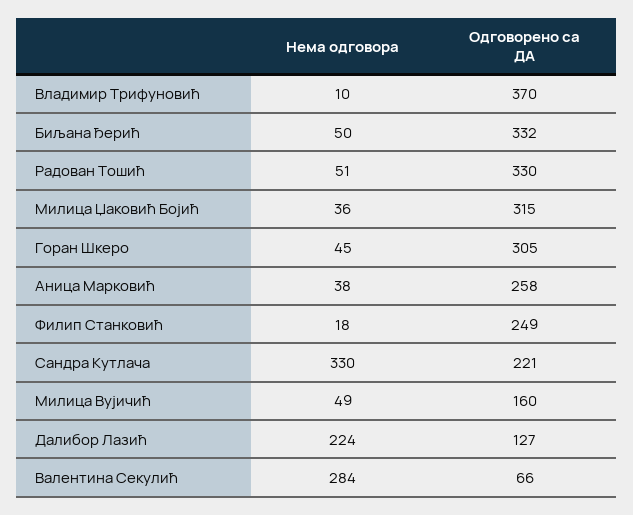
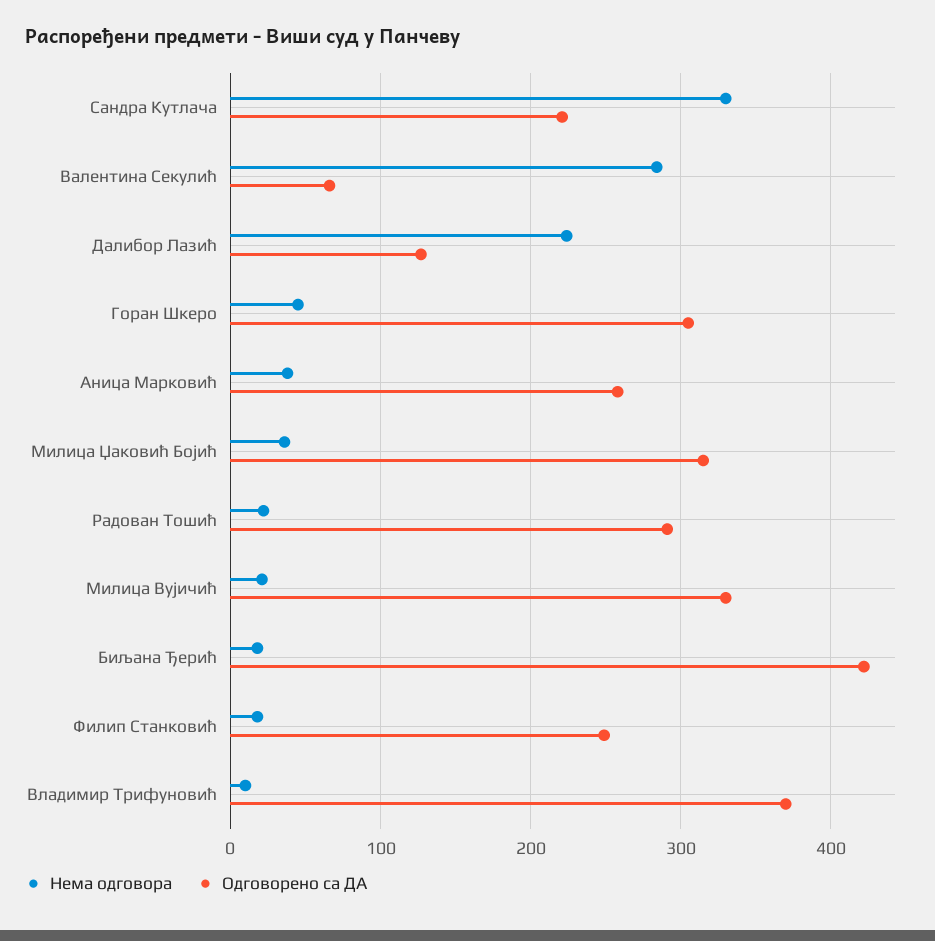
  {
    "Нема одговора": {
      "Владимир Трифуновић": 10,
-     "Биљана Ђерић": 50,
+     "Биљана Ђерић": 20,
-     "Радован Тошић": 51,
+     "Радован Тошић": 20,
      "Милица Џаковић Бојић": 36,
      "Горан Шкеро": 45,
      "Аница Марковић": 38,
      "Филип Станковић": 18,
      "Сандра Кутлача": 330,
-     "Милица Вујичић": 49,
+     "Милица Вујичић": 20,
      "Далибор Лазић": 224,
      "Валентина Секулић": 284
    },
    "Одговорено са ДА": {
      "Владимир Трифуновић": 370,
-     "Биљана Ђерић": 332,
+     "Биљана Ђерић": 420,
-     "Радован Тошић": 330,
+     "Радован Тошић": 290,
      "Милица Џаковић Бојић": 315,
      "Горан Шкеро": 305,
      "Аница Марковић": 258,
      "Филип Станковић": 249,
      "Сандра Кутлача": 221,
-     "Милица Вујичић": 160,
+     "Милица Вујичић": 330,
      "Далибор Лазић": 127,
      "Валентина Секулић": 66
    }
  }

